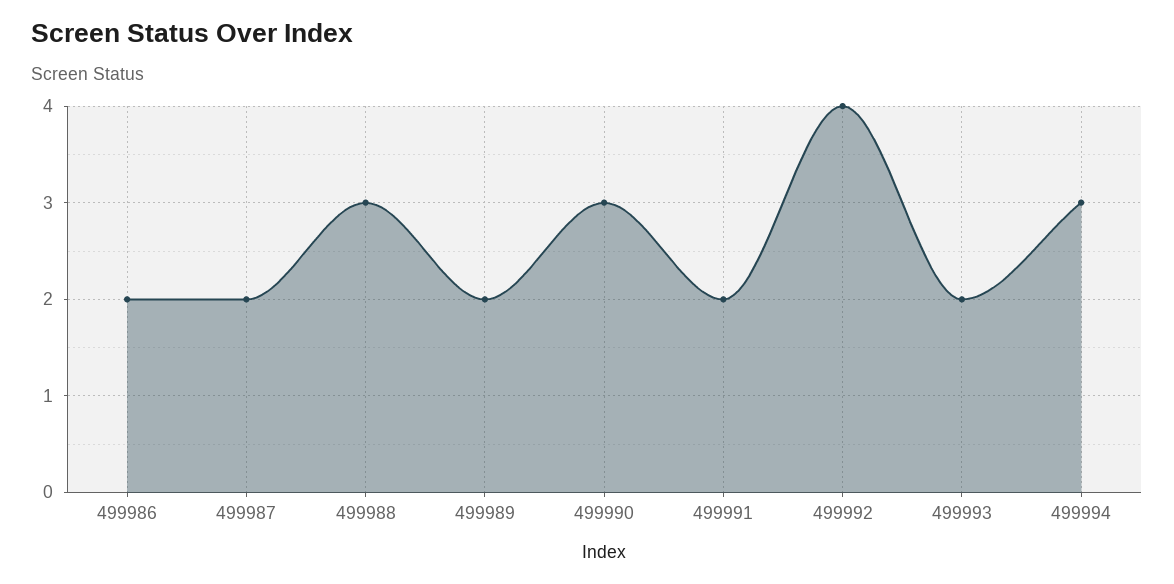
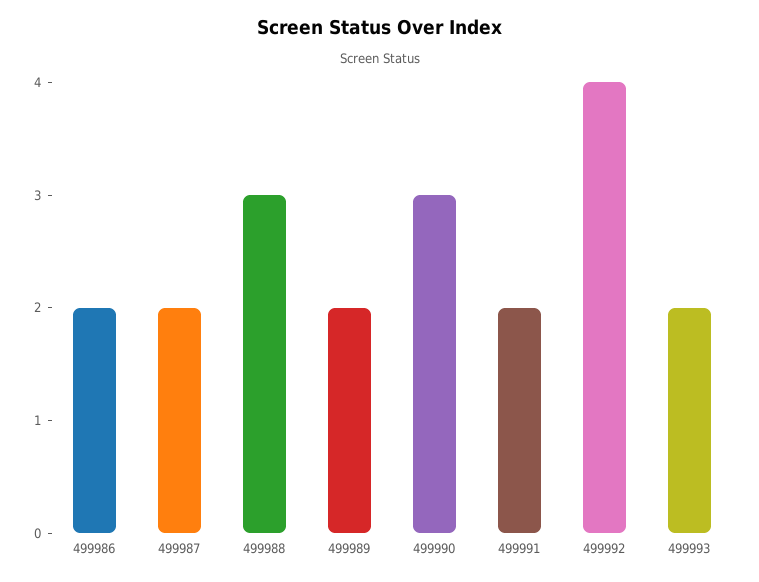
  {
    "499986": 2,
    "499987": 2,
    "499988": 3,
    "499989": 2,
    "499990": 3,
    "499991": 2,
    "499992": 4,
-   "499993": 2,
+   "499993": 2
-   "499994": 3
  }

